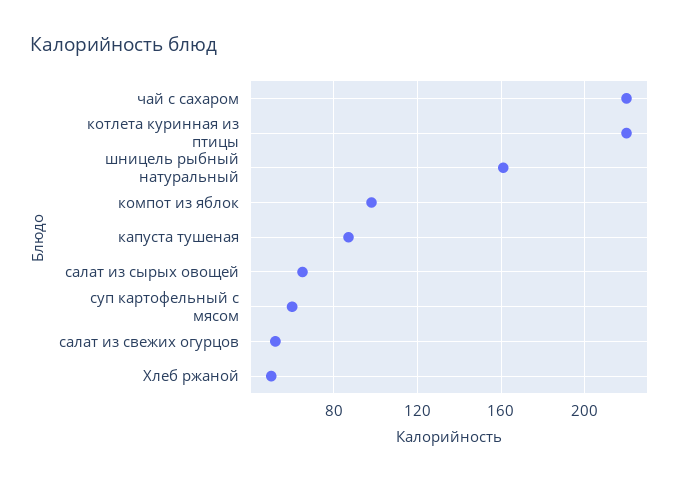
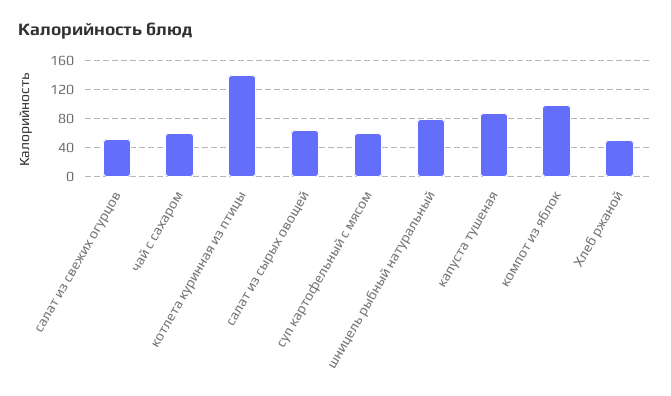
  {
-   "чай с сахаром": 220,
+   "чай с сахаром": 60,
-   "котлета куринная из птицы": 220,
+   "котлета куринная из птицы": 140,
-   "шницель рыбный натуральный": 160,
+   "шницель рыбный натуральный": 80,
    "компот из яблок": 100,
    "капуста тушеная": 85,
    "салат из сырых овощей": 65,
    "суп картофельный с мясом": 60,
    "салат из свежих огурцов": 50,
    "Хлеб ржаной": 50
  }

